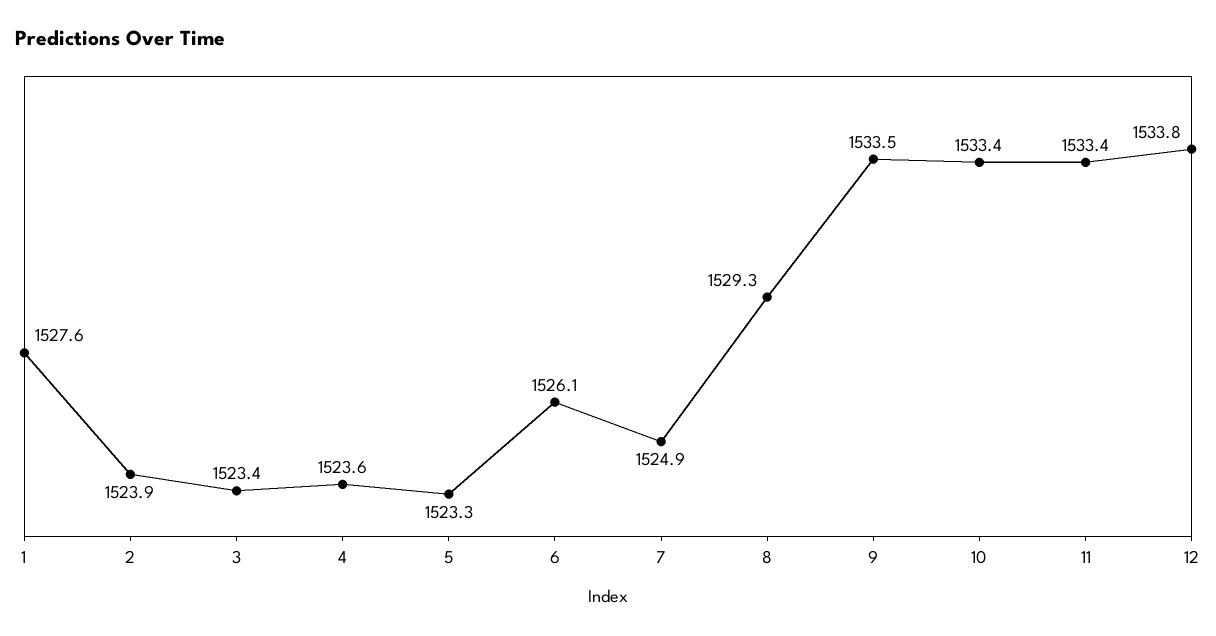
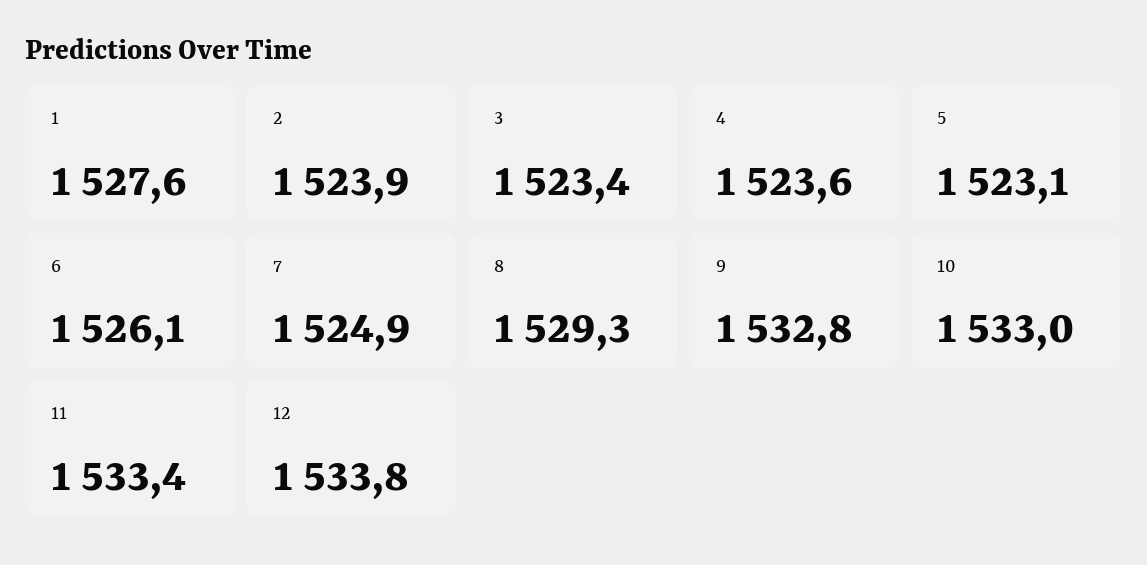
  {
    "1": 1527.6,
    "2": 1523.9,
    "3": 1523.4,
    "4": 1523.6,
-   "5": 1523.3,
+   "5": 1523.1,
    "6": 1526.1,
    "7": 1524.9,
    "8": 1529.3,
-   "9": 1533.5,
+   "9": 1532.8,
-   "10": 1533.4,
+   "10": 1533,
    "11": 1533.4,
    "12": 1533.8
  }

